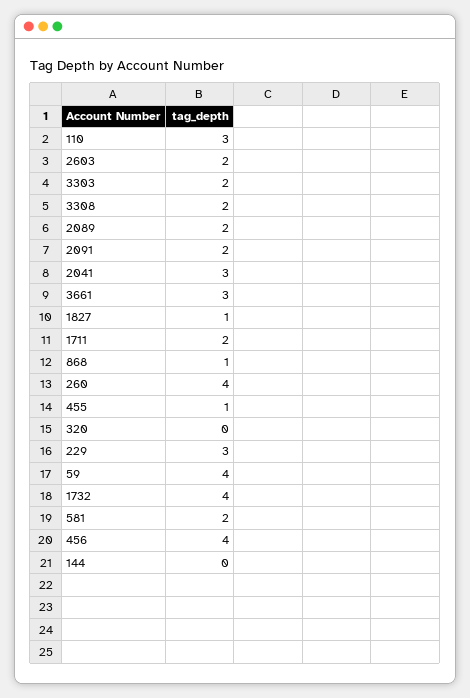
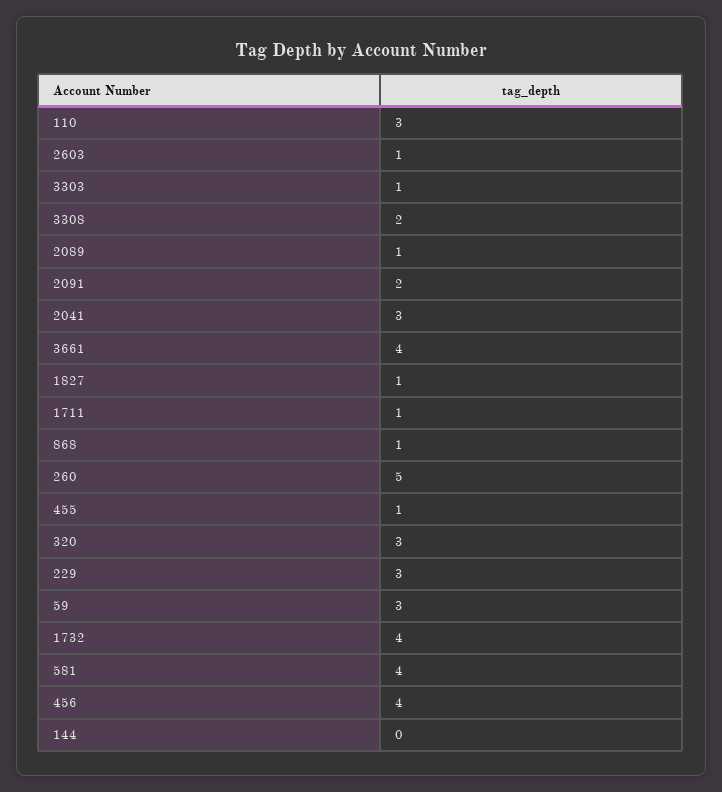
  {
    "110": 3,
-   "2603": 2,
+   "2603": 1,
-   "3303": 2,
+   "3303": 1,
    "3308": 2,
-   "2089": 2,
+   "2089": 1,
    "2091": 2,
    "2041": 3,
-   "3661": 3,
+   "3661": 4,
    "1827": 1,
-   "1711": 2,
+   "1711": 1,
    "868": 1,
-   "260": 4,
+   "260": 5,
    "455": 1,
-   "320": 0,
+   "320": 3,
    "229": 3,
-   "59": 4,
+   "59": 3,
    "1732": 4,
-   "581": 2,
+   "581": 4,
    "456": 4,
    "144": 0
  }

